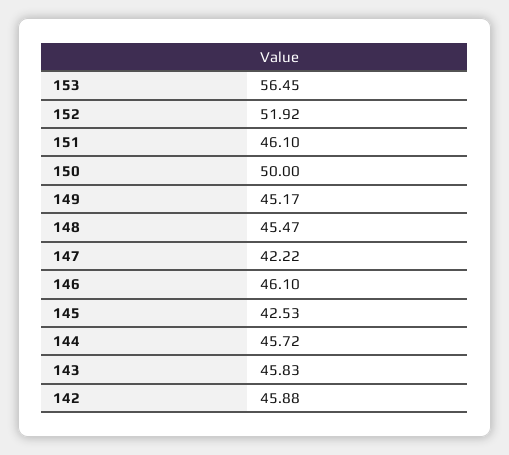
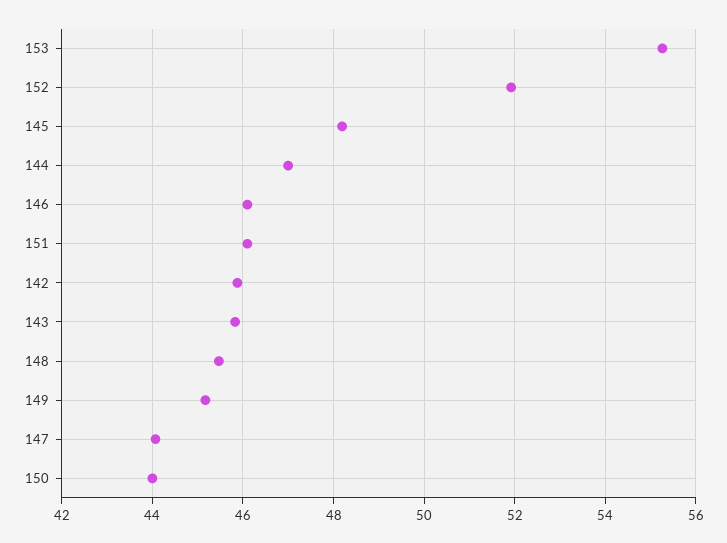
  {
-   "153": 56.45,
+   "153": 55.2,
    "152": 51.92,
    "151": 46.1,
-   "150": 50,
+   "150": 44,
    "149": 45.17,
    "148": 45.47,
-   "147": 42.22,
+   "147": 44,
    "146": 46.1,
-   "145": 42.53,
+   "145": 48.2,
-   "144": 45.72,
+   "144": 47,
    "143": 45.83,
    "142": 45.88
  }

